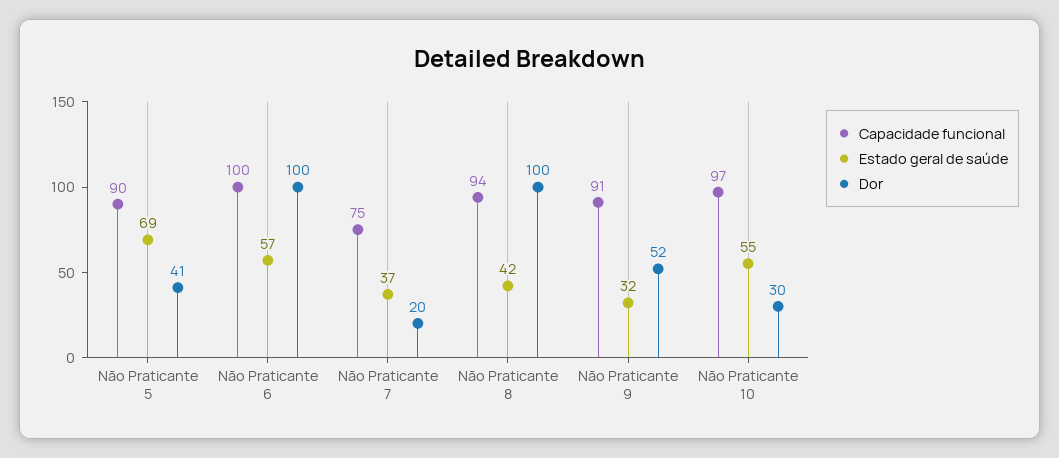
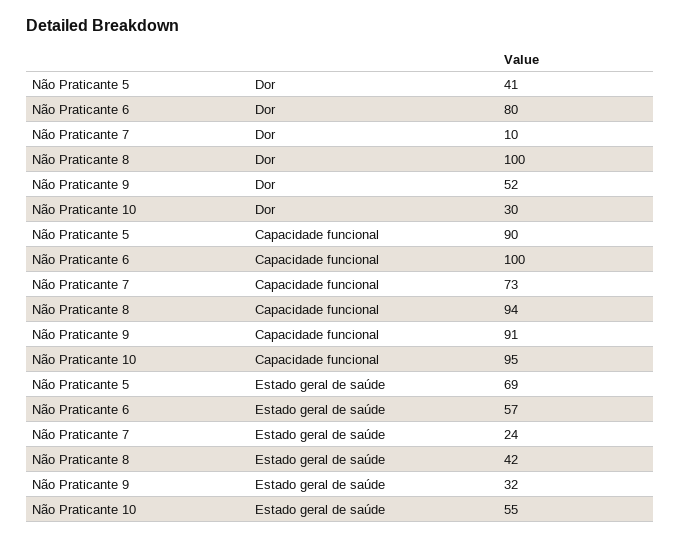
  {
    "Capacidade funcional": {
      "Não Praticante 5": 90,
      "Não Praticante 6": 100,
-     "Não Praticante 7": 75,
+     "Não Praticante 7": 73,
      "Não Praticante 8": 94,
      "Não Praticante 9": 91,
-     "Não Praticante 10": 97
+     "Não Praticante 10": 95
    },
    "Estado geral de saúde": {
      "Não Praticante 5": 69,
      "Não Praticante 6": 57,
-     "Não Praticante 7": 37,
+     "Não Praticante 7": 24,
      "Não Praticante 8": 42,
      "Não Praticante 9": 32,
      "Não Praticante 10": 55
    },
    "Dor": {
      "Não Praticante 5": 41,
-     "Não Praticante 6": 100,
+     "Não Praticante 6": 80,
-     "Não Praticante 7": 20,
+     "Não Praticante 7": 10,
      "Não Praticante 8": 100,
      "Não Praticante 9": 52,
      "Não Praticante 10": 30
    }
  }

